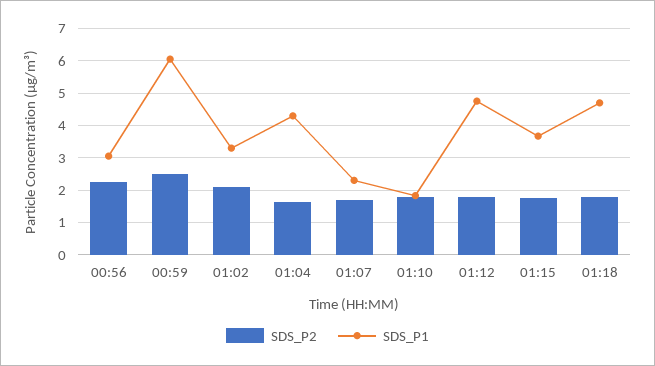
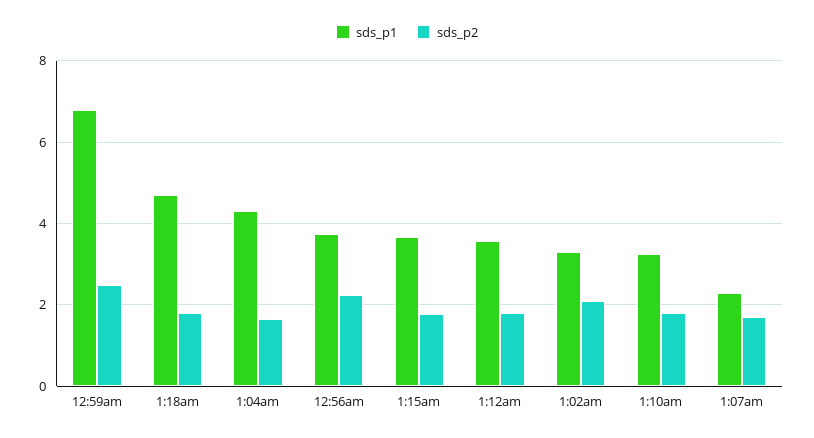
  {
    "SDS_P2": {
      "00:56": 2.2,
      "00:59": 2.6,
      "01:02": 2.2,
      "01:04": 1.6,
      "01:07": 1.8,
      "01:10": 1.8,
      "01:12": 1.8,
      "01:15": 1.8,
      "01:18": 1.8
    },
    "SDS_P1": {
-     "00:56": 3,
+     "00:56": 3.8,
-     "00:59": 6,
+     "00:59": 6.8,
      "01:02": 3.4,
      "01:04": 4.4,
      "01:07": 2.4,
-     "01:10": 1.8,
+     "01:10": 3.2,
-     "01:12": 4.8,
+     "01:12": 3.6,
      "01:15": 3.6,
      "01:18": 4.8
    }
  }

